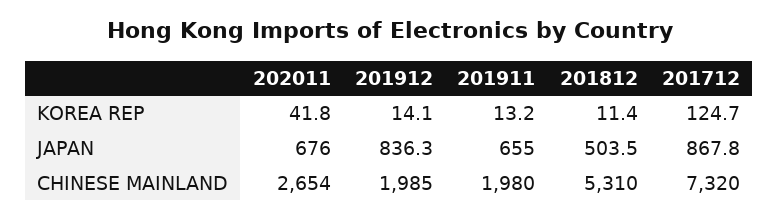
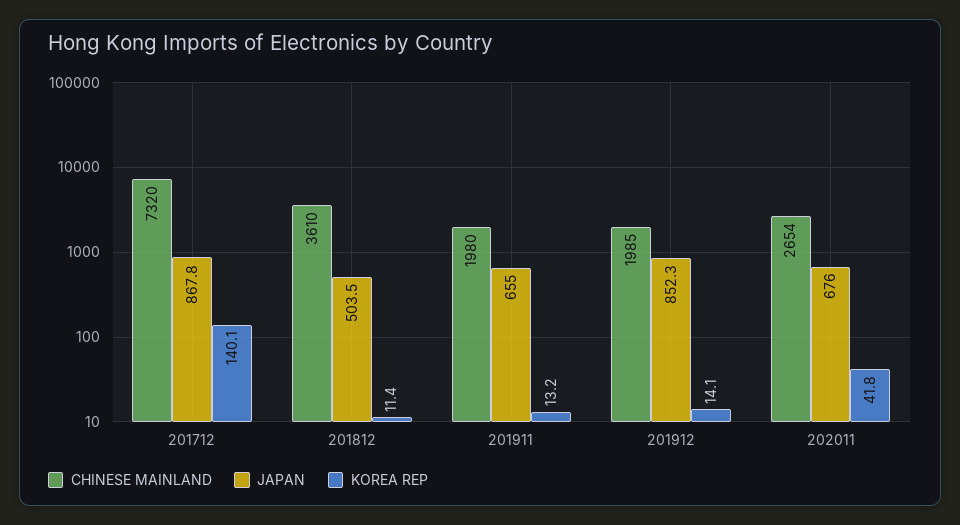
  {
    "KOREA REP": {
      "202011": 41.8,
      "201912": 14.1,
      "201911": 13.2,
      "201812": 11.4,
-     "201712": 124.7
+     "201712": 140.1
    },
    "JAPAN": {
      "202011": 676,
-     "201912": 836.3,
+     "201912": 852.3,
      "201911": 655,
      "201812": 503.5,
      "201712": 867.8
    },
    "CHINESE MAINLAND": {
      "202011": 2654,
      "201912": 1985,
      "201911": 1980,
-     "201812": 5310,
+     "201812": 3610,
      "201712": 7320
    }
  }

